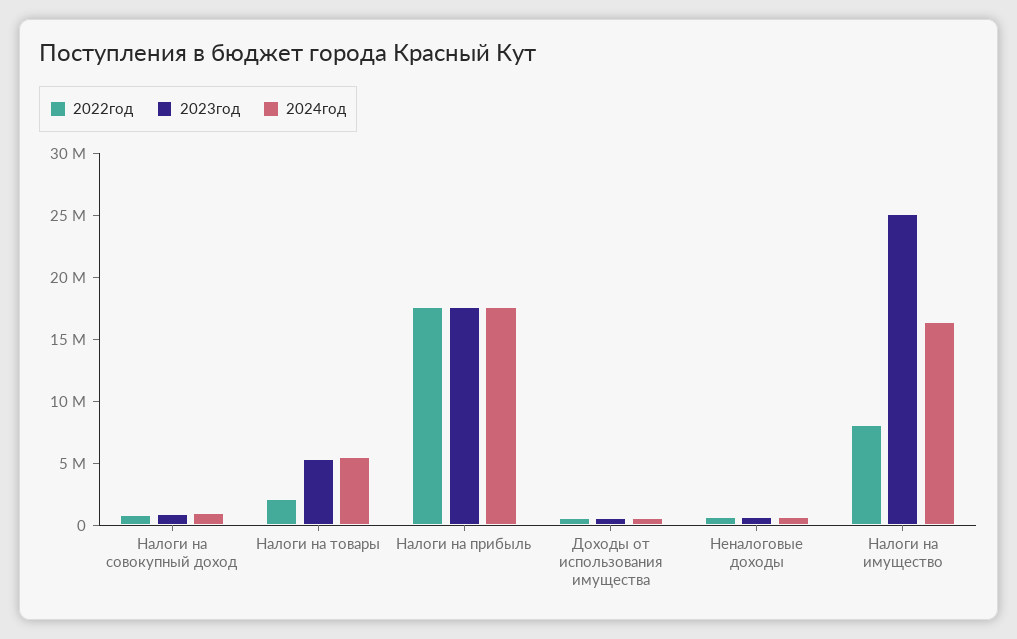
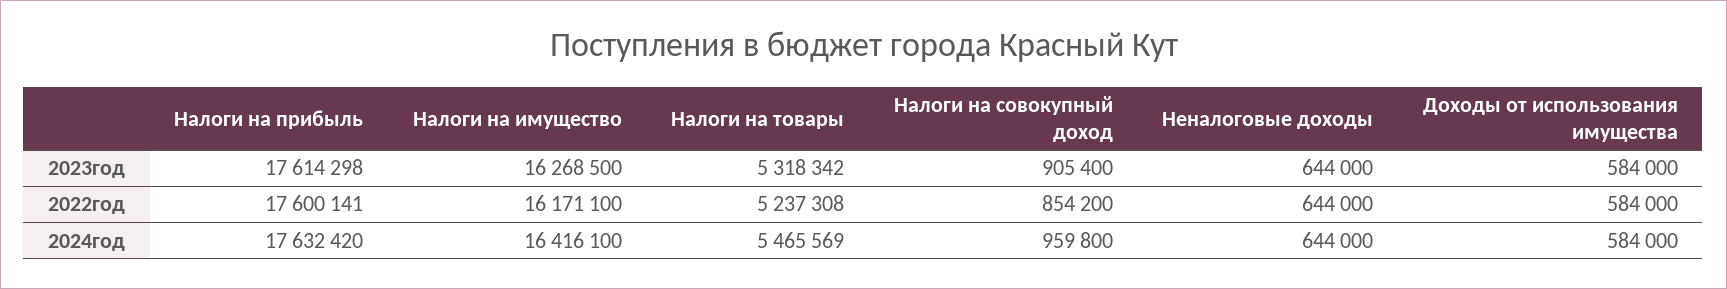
  {
    "2022год": {
      "Налоги на совокупный доход": 854200,
-     "Налоги на товары": 2000000,
+     "Налоги на товары": 5237308,
      "Налоги на прибыль": 17600141,
      "Доходы от использования имущества": 584000,
      "Неналоговые доходы": 644000,
-     "Налоги на имущество": 8000000
+     "Налоги на имущество": 16171100
    },
    "2023год": {
      "Налоги на совокупный доход": 905400,
      "Налоги на товары": 5318342,
      "Налоги на прибыль": 17614298,
      "Доходы от использования имущества": 584000,
      "Неналоговые доходы": 644000,
-     "Налоги на имущество": 25000000
+     "Налоги на имущество": 16268500
    },
    "2024год": {
      "Налоги на совокупный доход": 959800,
      "Налоги на товары": 5465569,
      "Налоги на прибыль": 17632420,
      "Доходы от использования имущества": 584000,
      "Неналоговые доходы": 644000,
      "Налоги на имущество": 16416100
    }
  }

